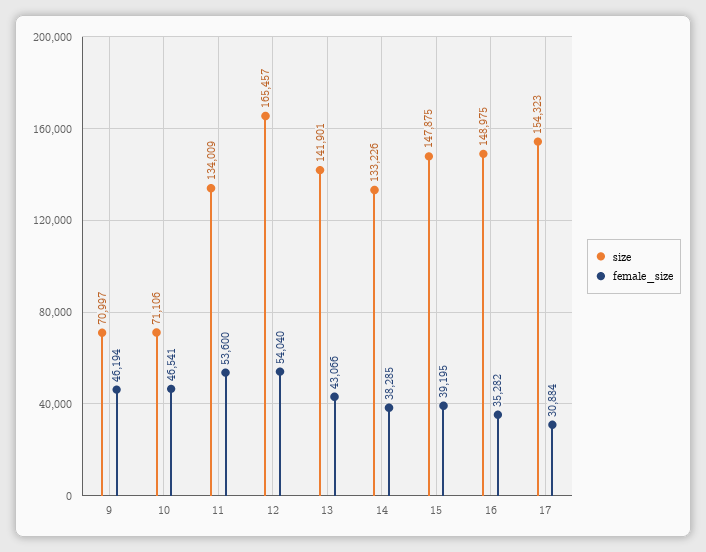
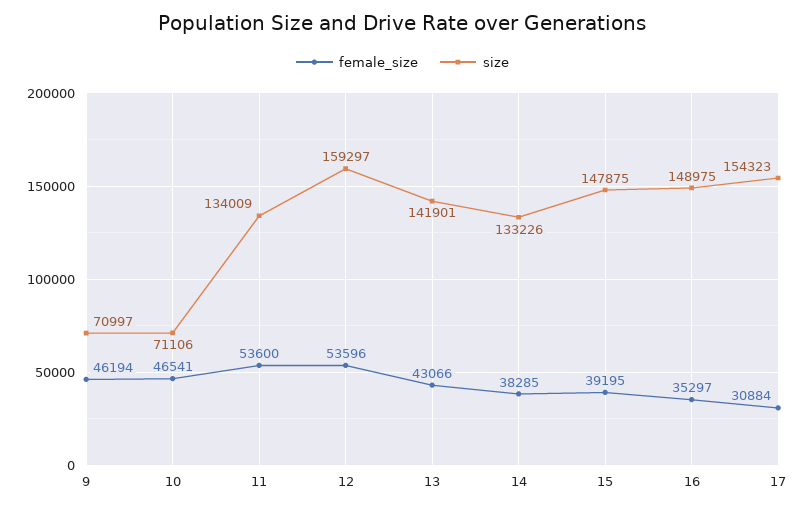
  {
    "size": {
      "9": 70997,
      "10": 71106,
      "11": 134009,
-     "12": 165457,
+     "12": 159297,
      "13": 141901,
      "14": 133226,
      "15": 147875,
      "16": 148975,
      "17": 154323
    },
    "female_size": {
      "9": 46194,
      "10": 46541,
      "11": 53600,
-     "12": 54040,
+     "12": 53596,
      "13": 43066,
      "14": 38285,
      "15": 39195,
-     "16": 35282,
+     "16": 35297,
      "17": 30884
    }
  }

